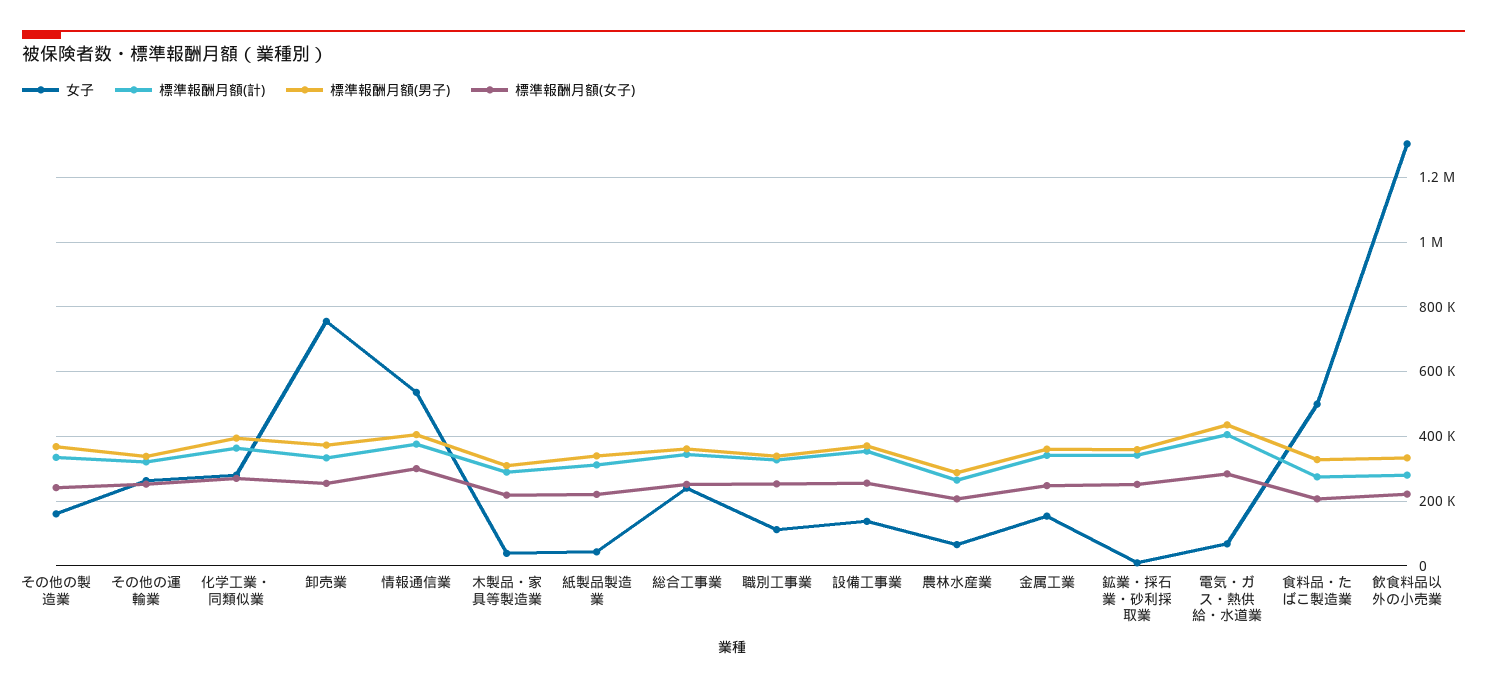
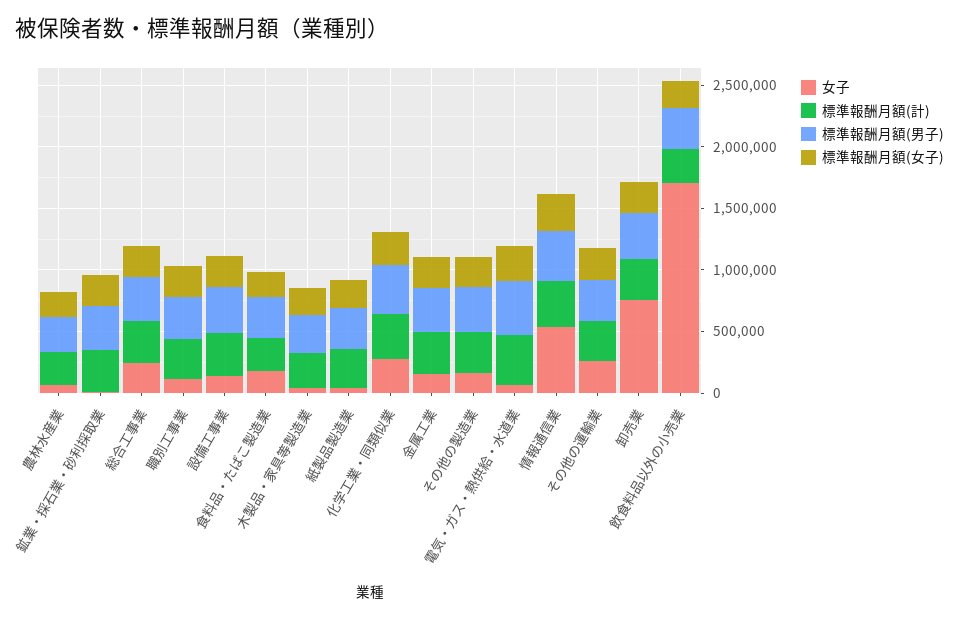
  {
    "女子": {
      "その他の製造業": 160000,
      "その他の運輸業": 260000,
      "化学工業・同類似業": 280000,
      "卸売業": 760000,
      "情報通信業": 540000,
      "木製品・家具等製造業": 40000,
      "紙製品製造業": 40000,
      "総合工事業": 240000,
      "職別工事業": 120000,
      "設備工事業": 140000,
      "農林水産業": 60000,
      "金属工業": 160000,
      "鉱業・採石業・砂利採取業": 0,
      "電気・ガス・熱供給・水道業": 60000,
-     "食料品・たばこ製造業": 500000,
+     "食料品・たばこ製造業": 200000,
-     "飲食料品以外の小売業": 1300000
+     "飲食料品以外の小売業": 1700000
    },
    "標準報酬月額(計)": {
      "その他の製造業": 340000,
      "その他の運輸業": 320000,
      "化学工業・同類似業": 360000,
      "卸売業": 340000,
      "情報通信業": 380000,
      "木製品・家具等製造業": 280000,
      "紙製品製造業": 320000,
      "総合工事業": 340000,
      "職別工事業": 320000,
      "設備工事業": 360000,
      "農林水産業": 260000,
      "金属工業": 340000,
      "鉱業・採石業・砂利採取業": 340000,
      "電気・ガス・熱供給・水道業": 400000,
      "食料品・たばこ製造業": 280000,
      "飲食料品以外の小売業": 280000
    },
    "標準報酬月額(男子)": {
      "その他の製造業": 360000,
      "その他の運輸業": 340000,
      "化学工業・同類似業": 400000,
      "卸売業": 380000,
      "情報通信業": 400000,
      "木製品・家具等製造業": 300000,
      "紙製品製造業": 340000,
      "総合工事業": 360000,
      "職別工事業": 340000,
      "設備工事業": 380000,
      "農林水産業": 280000,
      "金属工業": 360000,
      "鉱業・採石業・砂利採取業": 360000,
      "電気・ガス・熱供給・水道業": 440000,
      "食料品・たばこ製造業": 320000,
      "飲食料品以外の小売業": 340000
    },
    "標準報酬月額(女子)": {
      "その他の製造業": 240000,
      "その他の運輸業": 260000,
      "化学工業・同類似業": 280000,
      "卸売業": 260000,
      "情報通信業": 300000,
      "木製品・家具等製造業": 220000,
      "紙製品製造業": 220000,
      "総合工事業": 260000,
      "職別工事業": 260000,
      "設備工事業": 260000,
      "農林水産業": 200000,
      "金属工業": 240000,
      "鉱業・採石業・砂利採取業": 260000,
      "電気・ガス・熱供給・水道業": 280000,
      "食料品・たばこ製造業": 200000,
      "飲食料品以外の小売業": 220000
    }
  }

